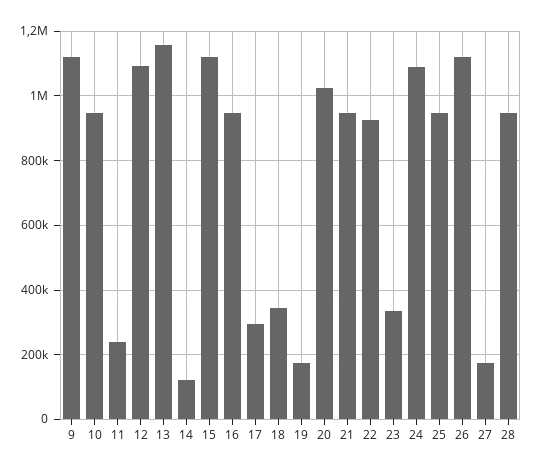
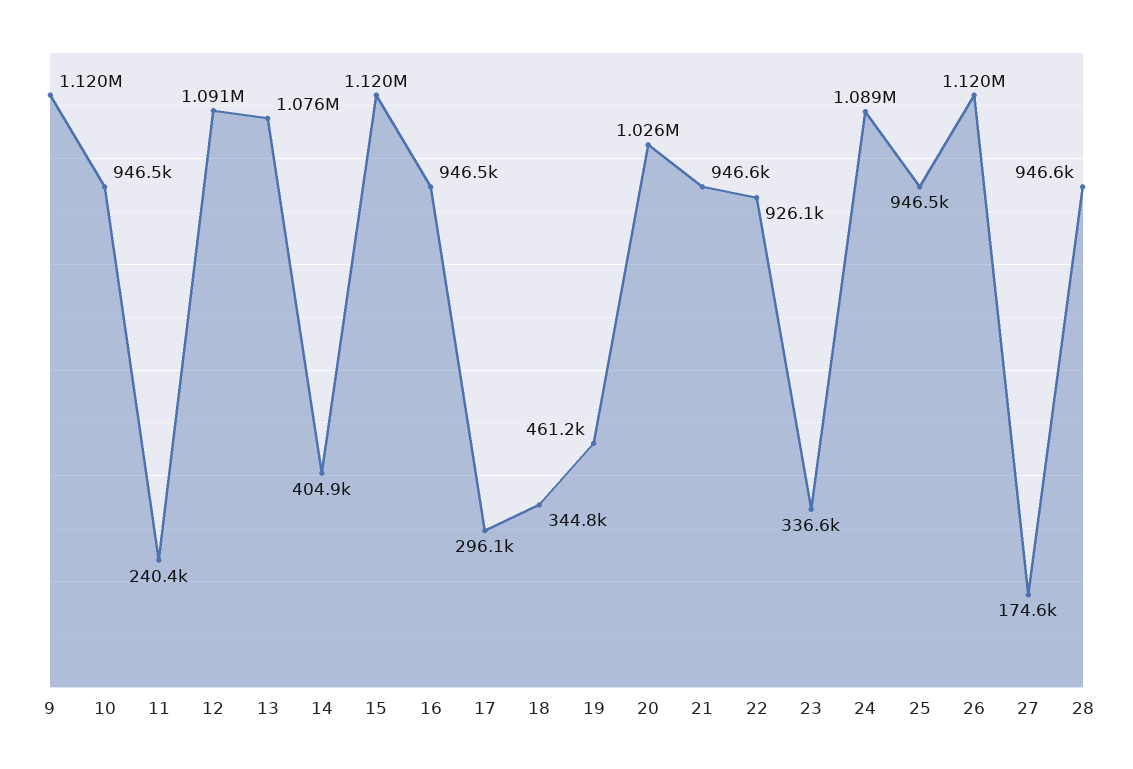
  {
    "9": 1120000,
    "10": 946500,
    "11": 240400,
    "12": 1091000,
-   "13": 1160000,
+   "13": 1076000,
-   "14": 120000,
+   "14": 404900,
    "15": 1120000,
    "16": 946500,
    "17": 296100,
    "18": 344800,
-   "19": 180000,
+   "19": 461200,
    "20": 1026000,
    "21": 946600,
    "22": 926100,
    "23": 336600,
    "24": 1089000,
    "25": 946500,
    "26": 1120000,
    "27": 174600,
    "28": 946600
  }

